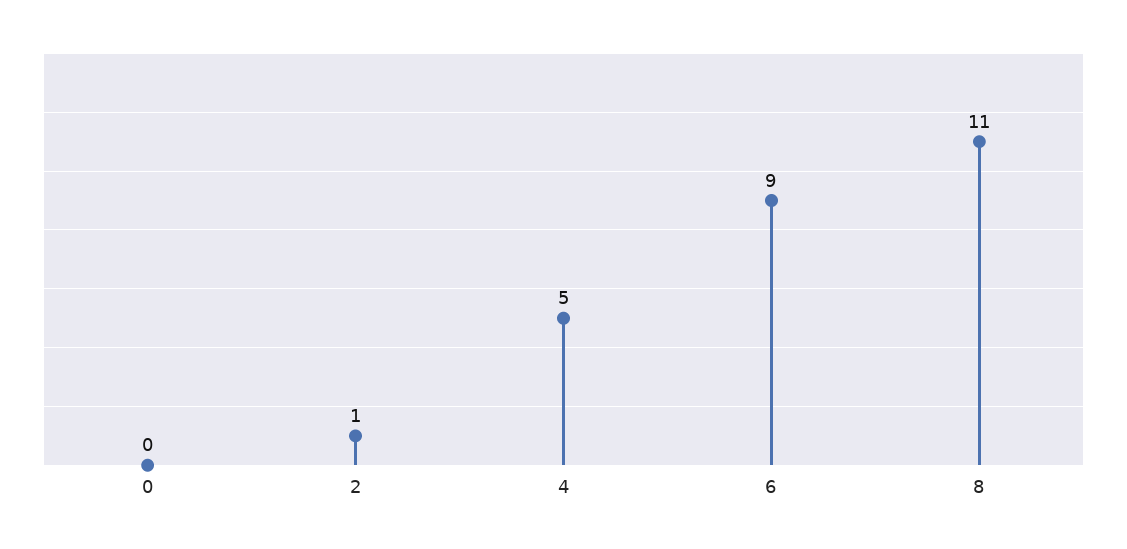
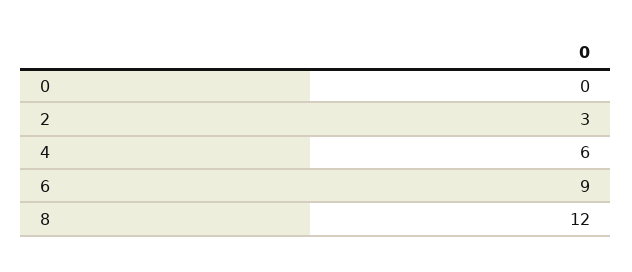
  {
    "0": 0,
-   "2": 1,
+   "2": 3,
-   "4": 5,
+   "4": 6,
    "6": 9,
-   "8": 11
+   "8": 12
  }

